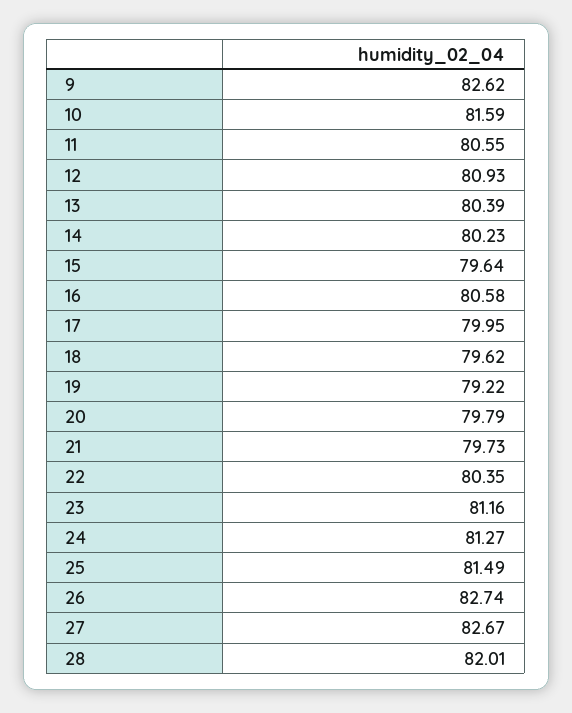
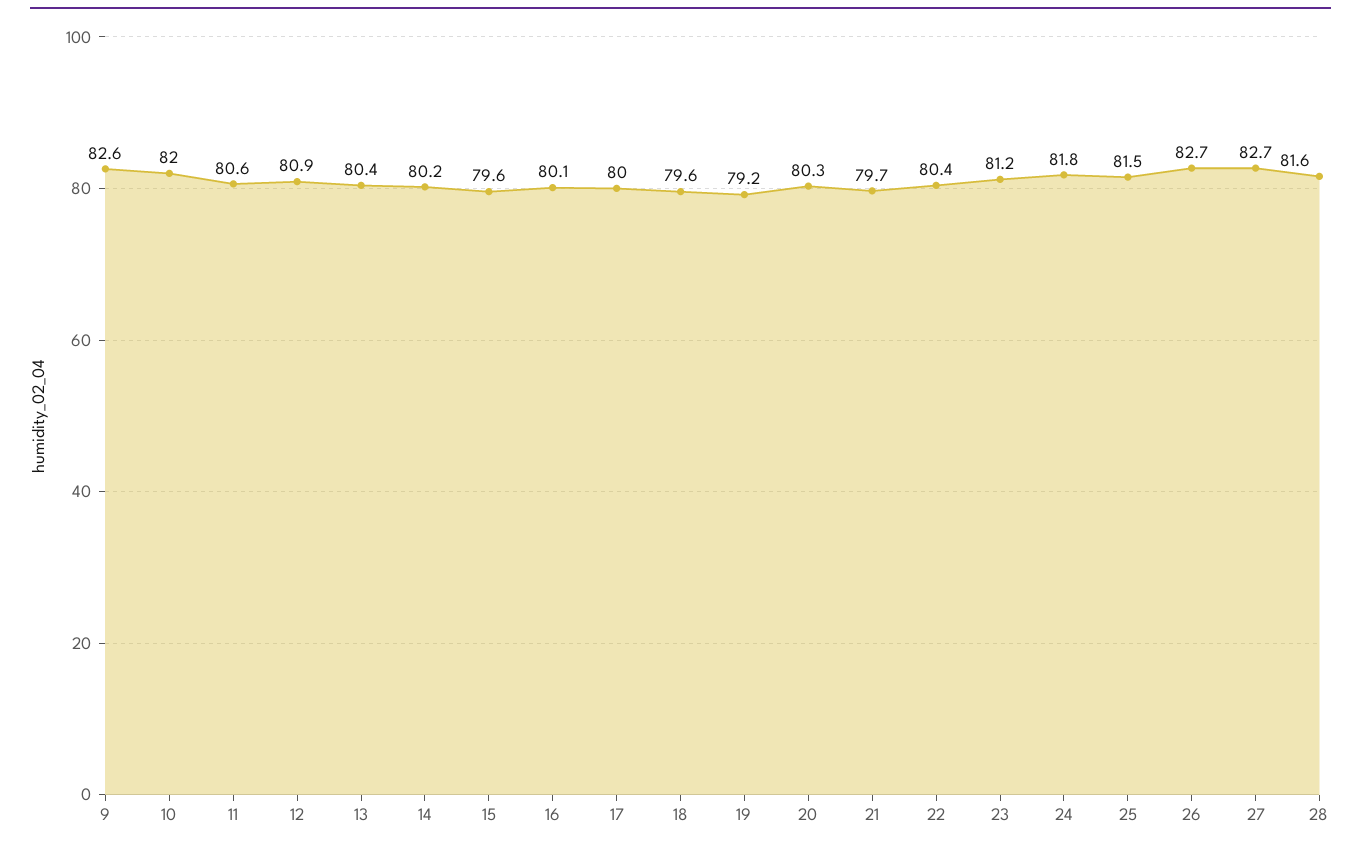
  {
    "9": 82.62,
-   "10": 81.59,
+   "10": 82,
    "11": 80.55,
    "12": 80.93,
    "13": 80.39,
    "14": 80.23,
    "15": 79.64,
-   "16": 80.58,
+   "16": 80.1,
    "17": 79.95,
    "18": 79.62,
    "19": 79.22,
-   "20": 79.79,
+   "20": 80.3,
    "21": 79.73,
    "22": 80.35,
    "23": 81.16,
-   "24": 81.27,
+   "24": 81.8,
    "25": 81.49,
    "26": 82.74,
    "27": 82.67,
-   "28": 82.01
+   "28": 81.6
  }

